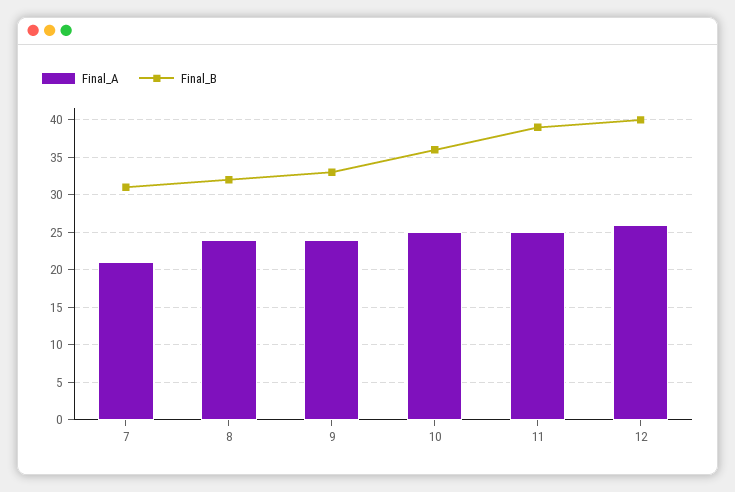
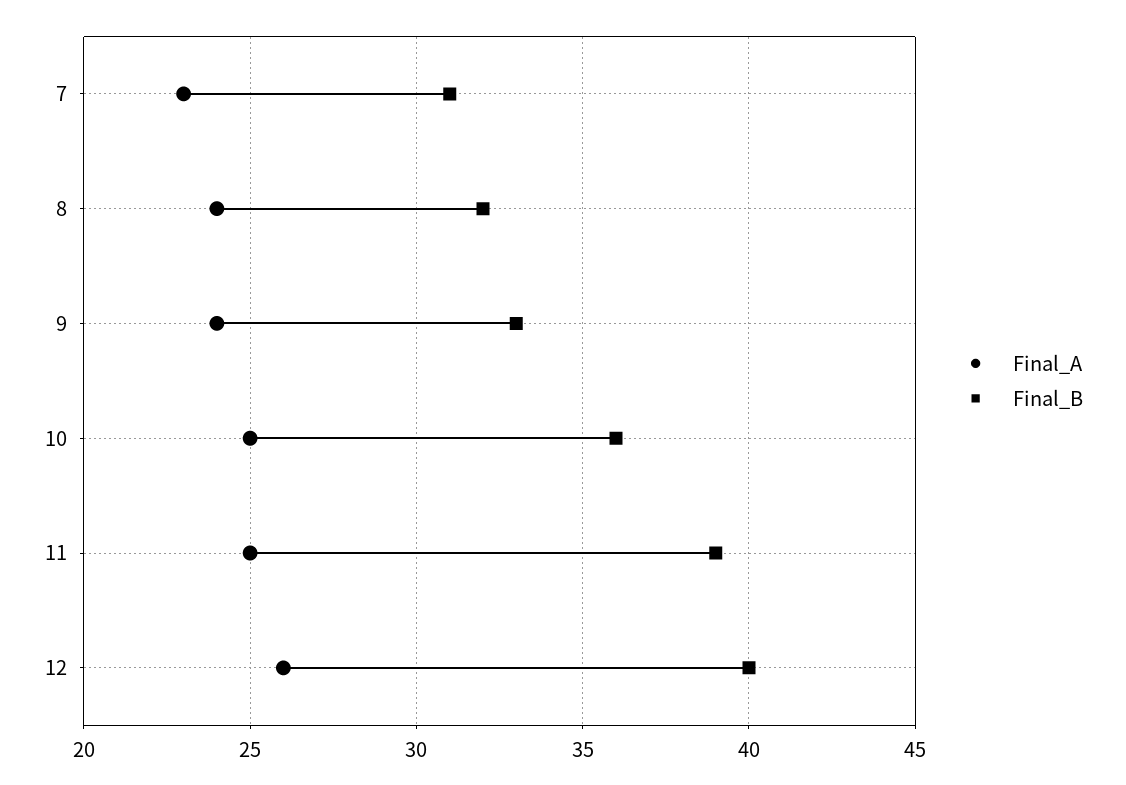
  {
    "Final_A": {
-     "7": 21,
+     "7": 23,
      "8": 24,
      "9": 24,
      "10": 25,
      "11": 25,
      "12": 26
    },
    "Final_B": {
      "7": 31,
      "8": 32,
      "9": 33,
      "10": 36,
      "11": 39,
      "12": 40
    }
  }

